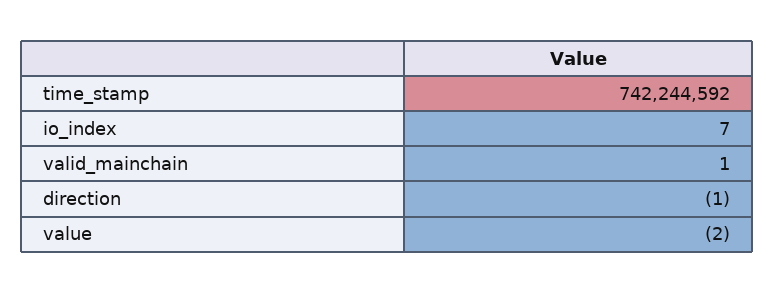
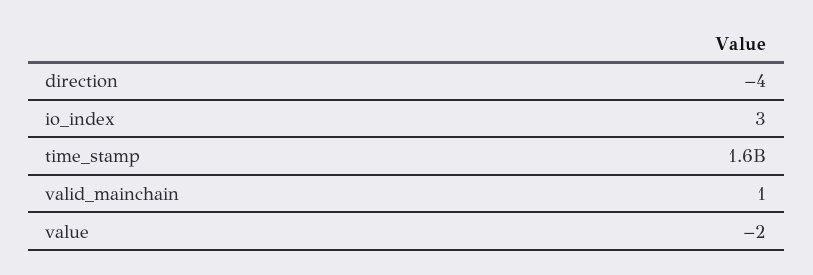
  {
-   "time_stamp": 742244592,
+   "time_stamp": 1600000000,
-   "io_index": 7,
+   "io_index": 3,
    "valid_mainchain": 1,
-   "direction": -1,
+   "direction": -4,
    "value": -2
  }

